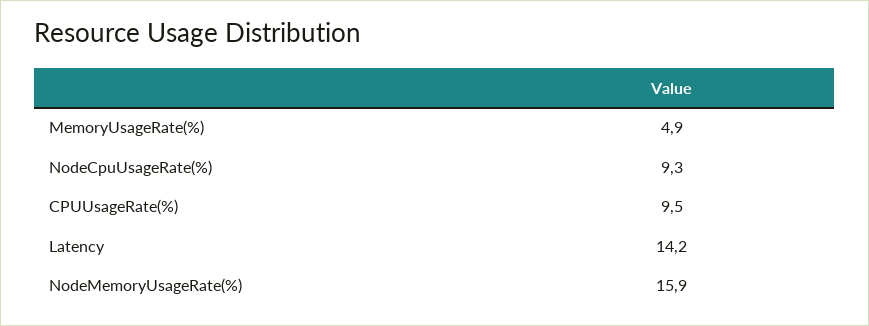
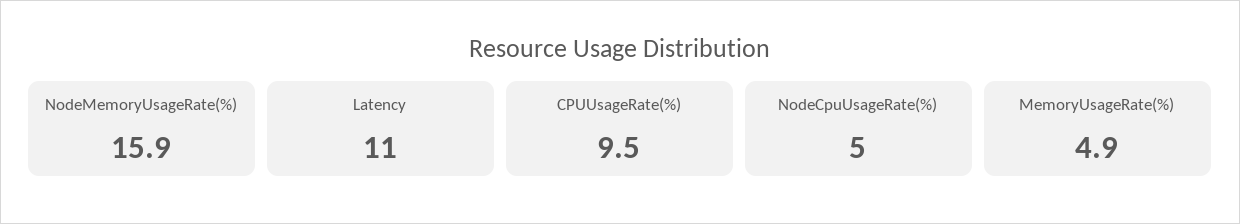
  {
    "MemoryUsageRate(%)": 4.9,
-   "NodeCpuUsageRate(%)": 9.3,
+   "NodeCpuUsageRate(%)": 5,
    "CPUUsageRate(%)": 9.5,
-   "Latency": 14.2,
+   "Latency": 11,
    "NodeMemoryUsageRate(%)": 15.9
  }

